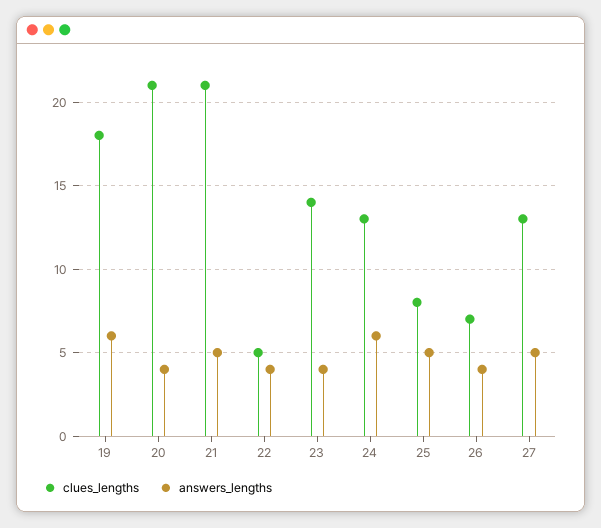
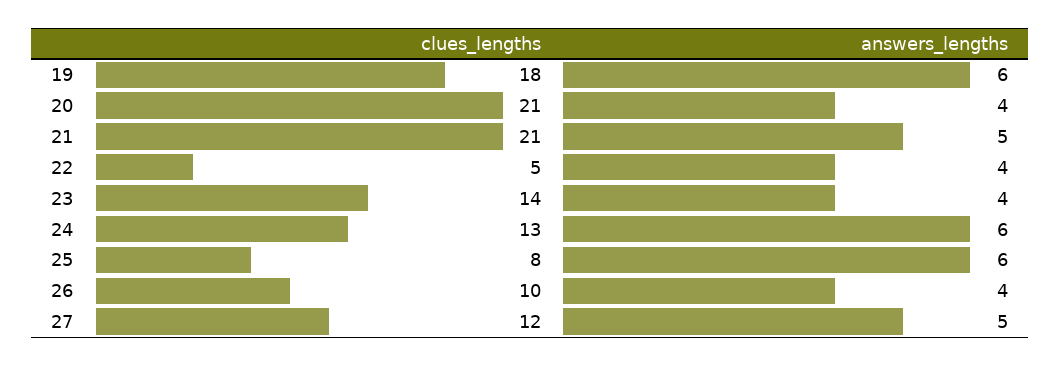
  {
    "clues_lengths": {
      "19": 18,
      "20": 21,
      "21": 21,
      "22": 5,
      "23": 14,
      "24": 13,
      "25": 8,
-     "26": 7,
+     "26": 10,
-     "27": 13
+     "27": 12
    },
    "answers_lengths": {
      "19": 6,
      "20": 4,
      "21": 5,
      "22": 4,
      "23": 4,
      "24": 6,
-     "25": 5,
+     "25": 6,
      "26": 4,
      "27": 5
    }
  }

